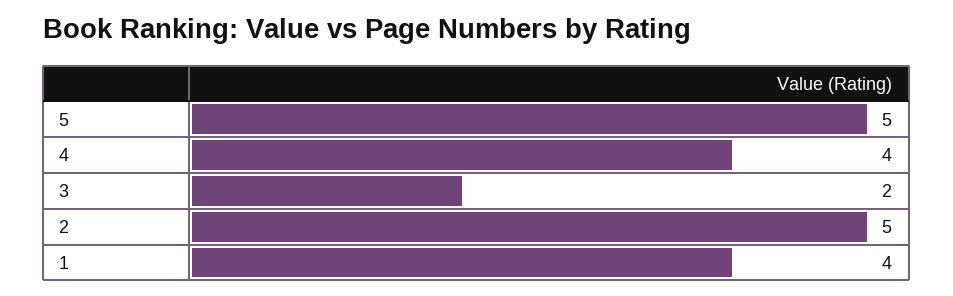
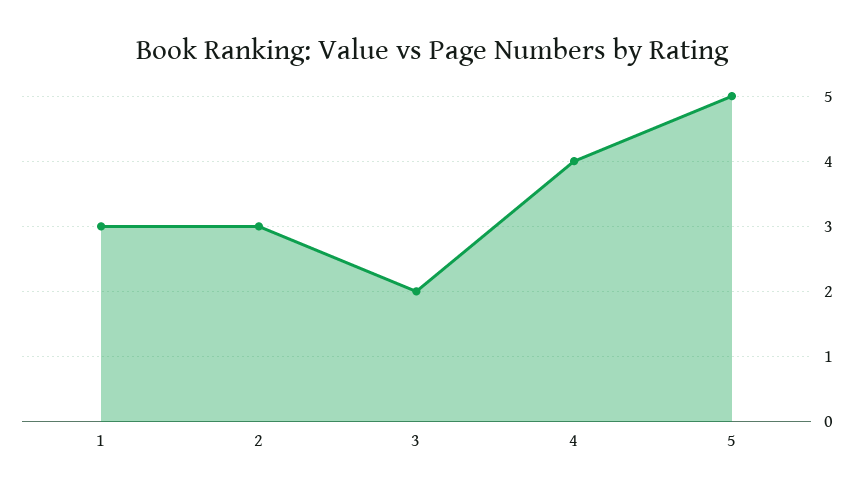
  {
    "5": 5,
    "4": 4,
    "3": 2,
-   "2": 5,
+   "2": 3,
-   "1": 4
+   "1": 3
  }

